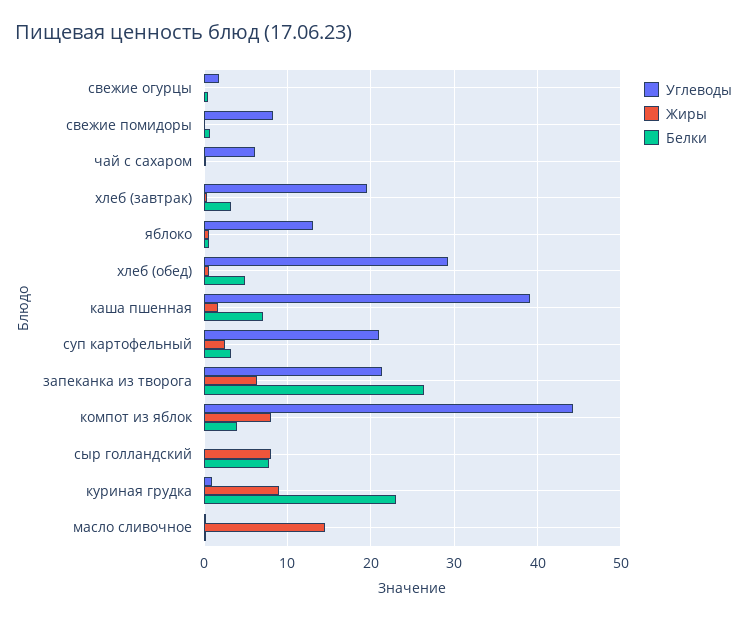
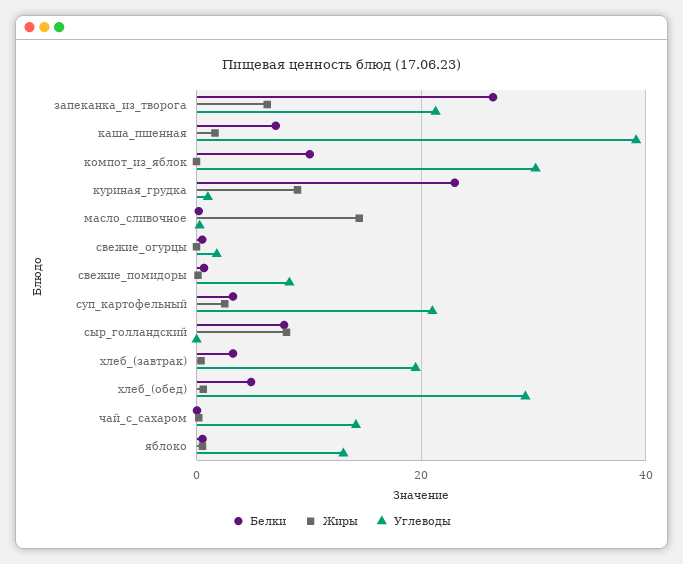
  {
    "Углеводы": {
      "свежие огурцы": 2,
      "свежие помидоры": 8,
-     "чай с сахаром": 6,
+     "чай с сахаром": 14,
      "хлеб (завтрак)": 20,
      "яблоко": 13,
      "хлеб (обед)": 29,
      "каша пшенная": 39,
      "суп картофельный": 21,
      "запеканка из творога": 21,
-     "компот из яблок": 44,
+     "компот из яблок": 30,
      "сыр голландский": 0,
      "куриная грудка": 1,
      "масло сливочное": 0
    },
    "Жиры": {
      "свежие огурцы": 0,
      "свежие помидоры": 0,
      "чай с сахаром": 0,
      "хлеб (завтрак)": 0,
      "яблоко": 1,
      "хлеб (обед)": 1,
      "каша пшенная": 2,
      "суп картофельный": 3,
      "запеканка из творога": 6,
-     "компот из яблок": 8,
+     "компот из яблок": 0,
      "сыр голландский": 8,
      "куриная грудка": 9,
      "масло сливочное": 15
    },
    "Белки": {
      "свежие огурцы": 1,
      "свежие помидоры": 1,
      "чай с сахаром": 0,
      "хлеб (завтрак)": 3,
      "яблоко": 1,
      "хлеб (обед)": 5,
      "каша пшенная": 7,
      "суп картофельный": 3,
      "запеканка из творога": 26,
-     "компот из яблок": 4,
+     "компот из яблок": 10,
      "сыр голландский": 8,
      "куриная грудка": 23,
      "масло сливочное": 0
    }
  }

